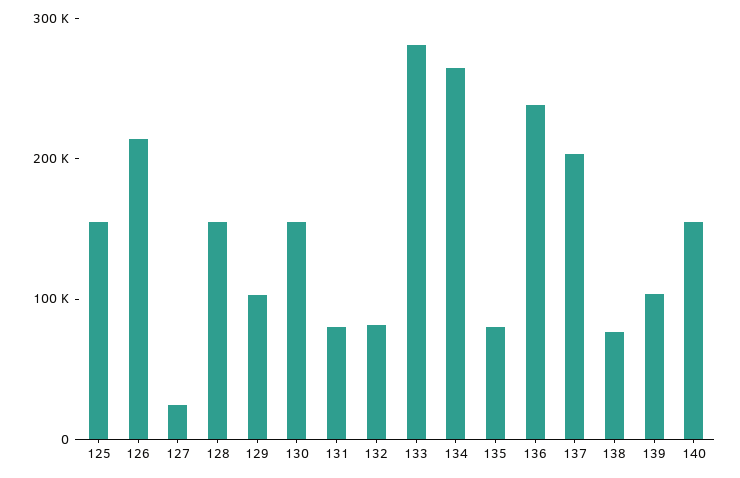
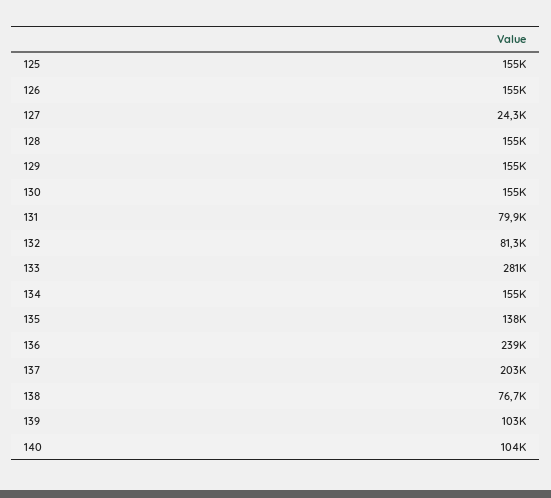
  {
    "125": 155000,
-   "126": 220000,
+   "126": 155000,
    "127": 24300,
    "128": 155000,
-   "129": 100000,
+   "129": 155000,
    "130": 155000,
    "131": 79900,
    "132": 81300,
    "133": 281000,
-   "134": 260000,
+   "134": 155000,
-   "135": 80000,
+   "135": 138000,
    "136": 239000,
    "137": 203000,
    "138": 76700,
    "139": 103000,
-   "140": 160000
+   "140": 104000
  }

